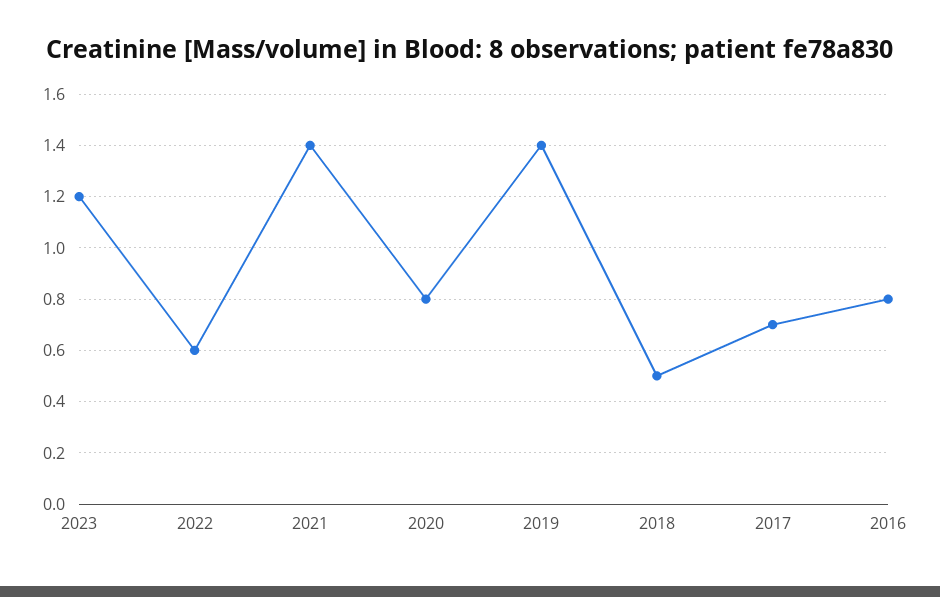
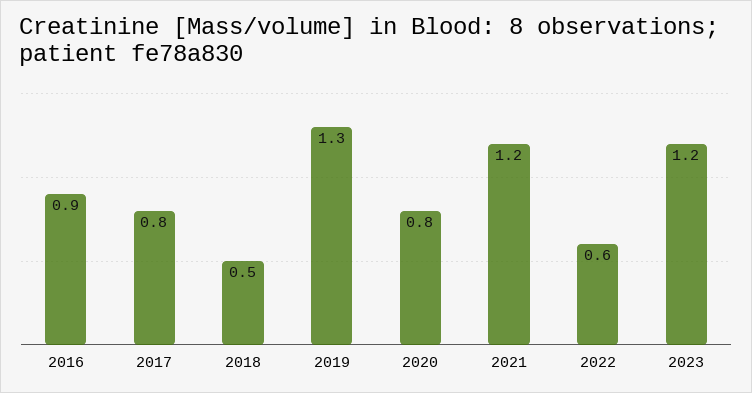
  {
    "2023": 1.2,
    "2022": 0.6,
-   "2021": 1.4,
+   "2021": 1.2,
    "2020": 0.8,
-   "2019": 1.4,
+   "2019": 1.3,
    "2018": 0.5,
-   "2017": 0.7,
+   "2017": 0.8,
-   "2016": 0.8
+   "2016": 0.9
  }

